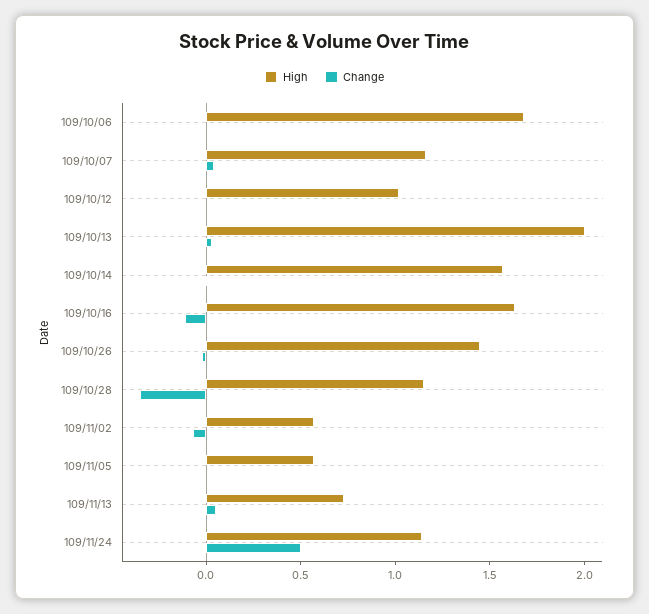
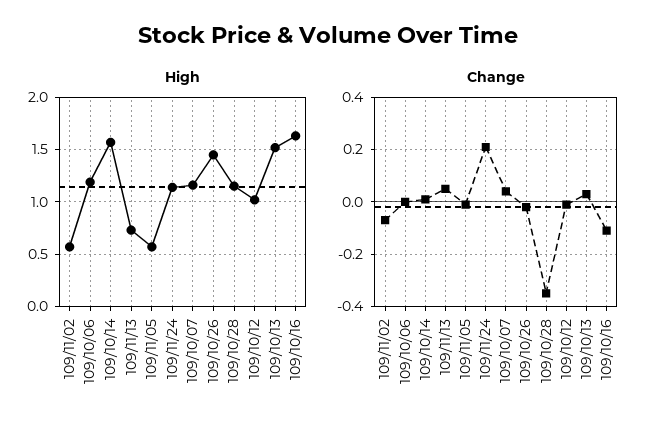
  {
    "High": {
-     "109/10/06": 1.7,
+     "109/10/06": 1.2,
      "109/10/07": 1.2,
      "109/10/12": 1,
-     "109/10/13": 2,
+     "109/10/13": 1.5,
      "109/10/14": 1.6,
      "109/10/16": 1.6,
      "109/10/26": 1.5,
      "109/10/28": 1.2,
      "109/11/02": 0.6,
      "109/11/05": 0.6,
      "109/11/13": 0.7,
      "109/11/24": 1.1
    },
    "Change": {
      "109/10/06": 0,
      "109/10/07": 0.05,
      "109/10/12": 0,
      "109/10/13": 0.05,
      "109/10/14": 0,
      "109/10/16": -0.1,
      "109/10/26": 0,
      "109/10/28": -0.35,
      "109/11/02": -0.05,
      "109/11/05": 0,
      "109/11/13": 0.05,
-     "109/11/24": 0.5
+     "109/11/24": 0.2
    }
  }

